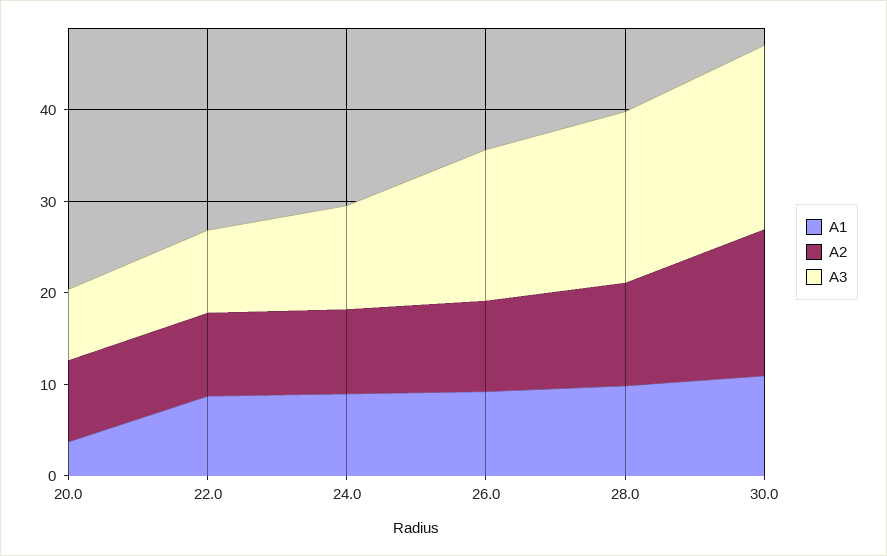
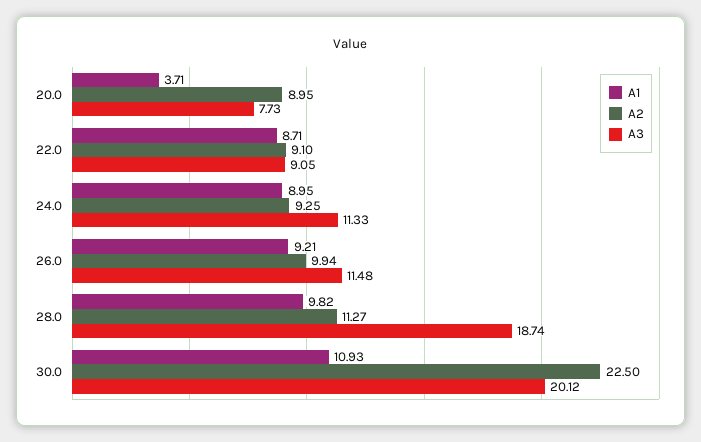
  {
    "A1": {
      "20.0": 3.71,
      "22.0": 8.71,
      "24.0": 8.95,
      "26.0": 9.21,
      "28.0": 9.82,
      "30.0": 10.93
    },
    "A2": {
      "20.0": 8.95,
      "22.0": 9.1,
      "24.0": 9.25,
      "26.0": 9.94,
      "28.0": 11.27,
-     "30.0": 16
+     "30.0": 22.5
    },
    "A3": {
      "20.0": 7.73,
      "22.0": 9.05,
      "24.0": 11.33,
-     "26.0": 16,
+     "26.0": 11.48,
      "28.0": 18.74,
      "30.0": 20.12
    }
  }

